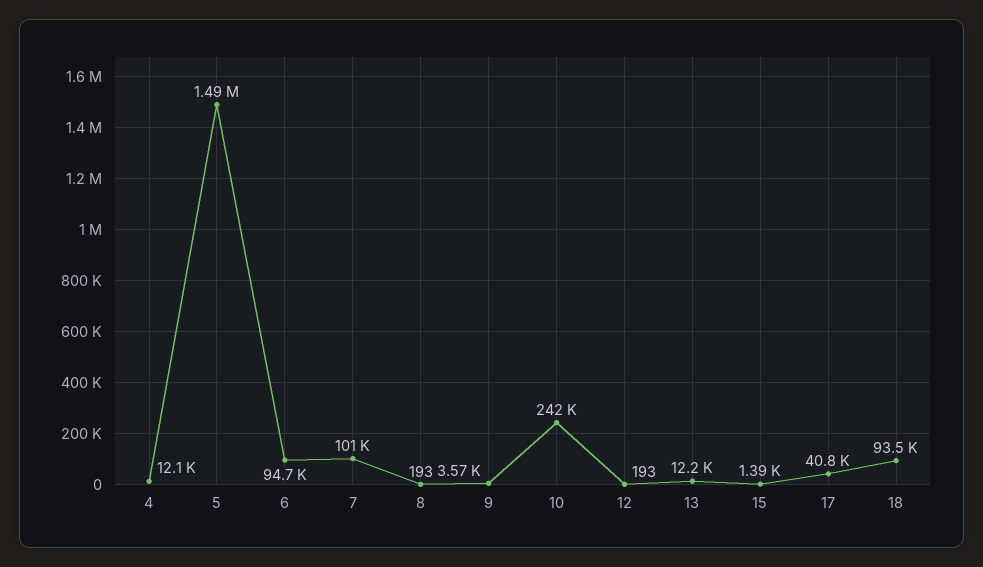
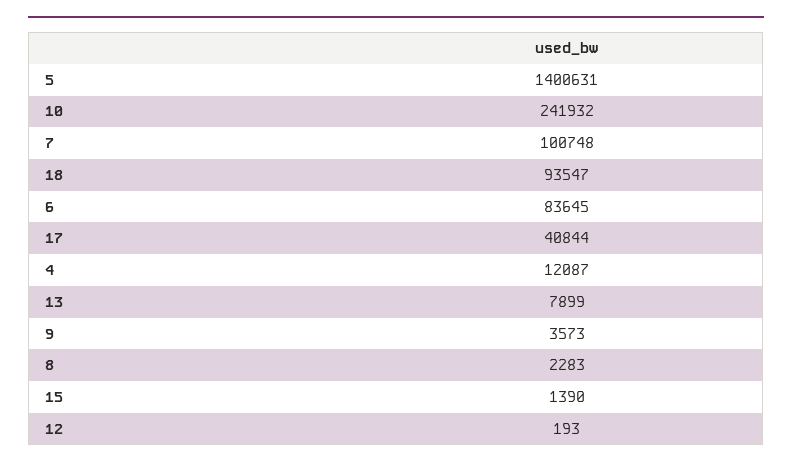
  {
    "4": 12087,
-   "5": 1490000,
+   "5": 1400631,
-   "6": 94700,
+   "6": 83645,
    "7": 100748,
-   "8": 193,
+   "8": 2283,
    "9": 3573,
    "10": 241932,
    "12": 193,
-   "13": 12200,
+   "13": 7899,
    "15": 1390,
    "17": 40844,
    "18": 93547
  }

